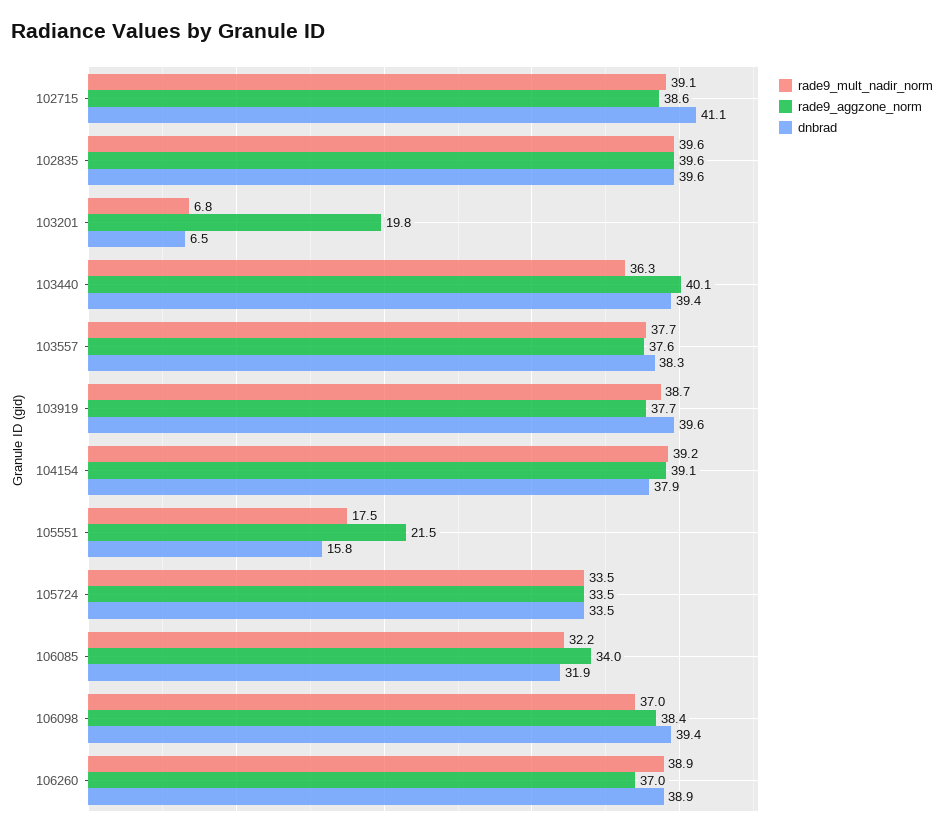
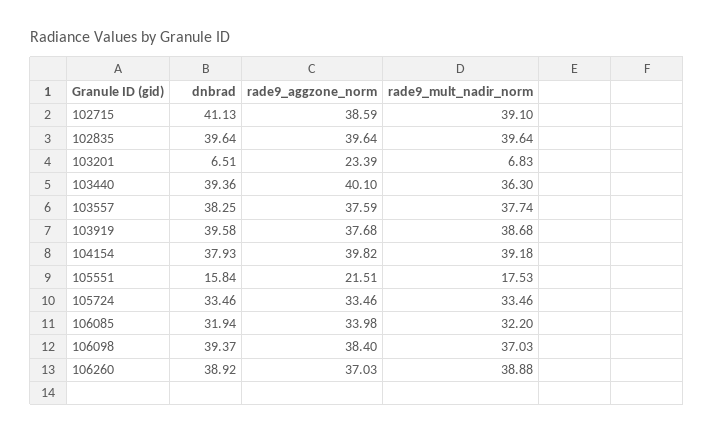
  {
    "rade9_mult_nadir_norm": {
      "102715": 39.1,
      "102835": 39.64,
      "103201": 6.83,
      "103440": 36.3,
      "103557": 37.74,
      "103919": 38.68,
      "104154": 39.18,
      "105551": 17.53,
      "105724": 33.46,
      "106085": 32.2,
      "106098": 37.03,
      "106260": 38.88
    },
    "rade9_aggzone_norm": {
      "102715": 38.59,
      "102835": 39.64,
-     "103201": 19.8,
+     "103201": 23.39,
      "103440": 40.1,
      "103557": 37.59,
      "103919": 37.68,
-     "104154": 39.1,
+     "104154": 39.82,
      "105551": 21.51,
      "105724": 33.46,
      "106085": 33.98,
      "106098": 38.4,
      "106260": 37.03
    },
    "dnbrad": {
      "102715": 41.13,
      "102835": 39.64,
      "103201": 6.51,
      "103440": 39.36,
      "103557": 38.25,
      "103919": 39.58,
      "104154": 37.93,
      "105551": 15.84,
      "105724": 33.46,
      "106085": 31.94,
      "106098": 39.37,
      "106260": 38.92
    }
  }

